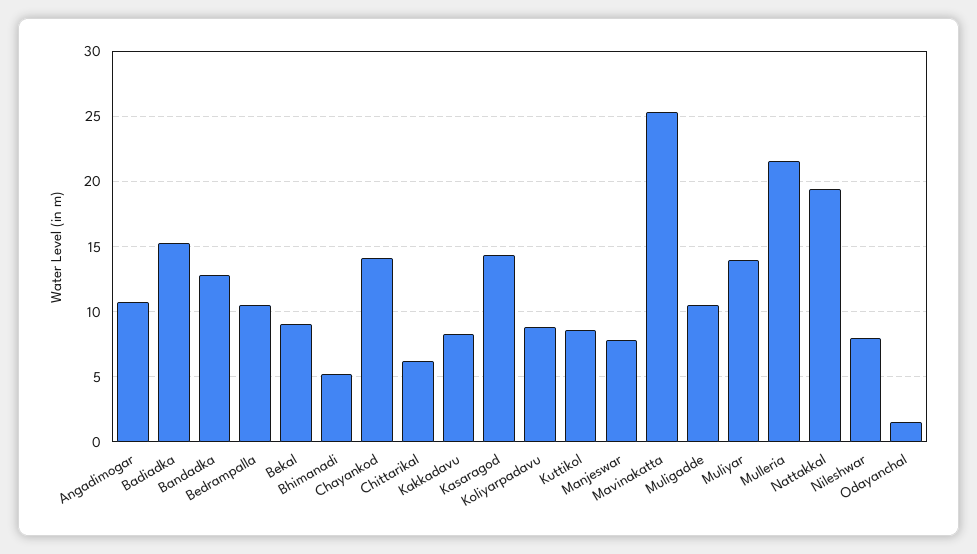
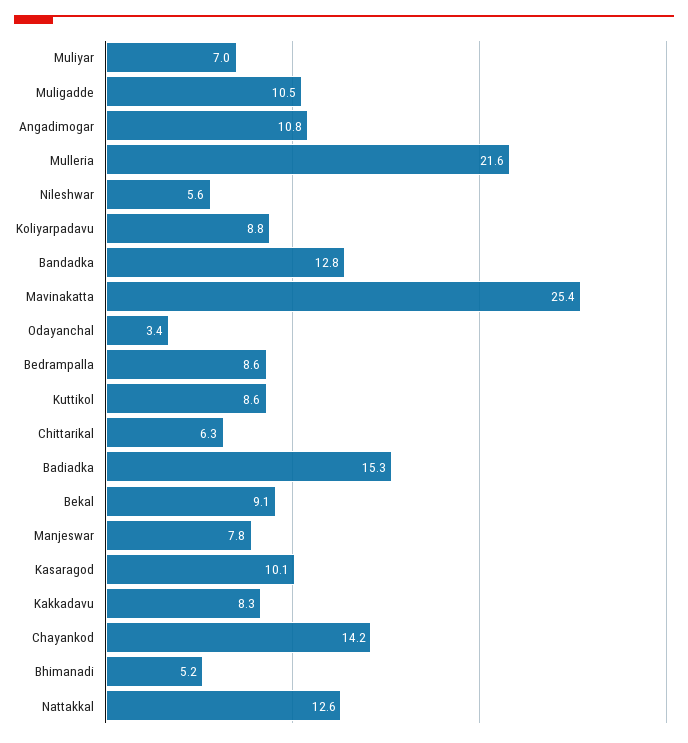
  {
    "Angadimogar": 10.8,
    "Badiadka": 15.3,
    "Bandadka": 12.8,
-   "Bedrampalla": 10.5,
+   "Bedrampalla": 8.6,
    "Bekal": 9.1,
    "Bhimanadi": 5.2,
    "Chayankod": 14.2,
    "Chittarikal": 6.3,
    "Kakkadavu": 8.3,
-   "Kasaragod": 14.5,
+   "Kasaragod": 10.1,
    "Koliyarpadavu": 8.8,
    "Kuttikol": 8.6,
    "Manjeswar": 7.8,
    "Mavinakatta": 25.4,
    "Muligadde": 10.5,
-   "Muliyar": 14,
+   "Muliyar": 7,
    "Mulleria": 21.6,
-   "Nattakkal": 19.5,
+   "Nattakkal": 12.6,
-   "Nileshwar": 8,
+   "Nileshwar": 5.6,
-   "Odayanchal": 1.5
+   "Odayanchal": 3.4
  }

